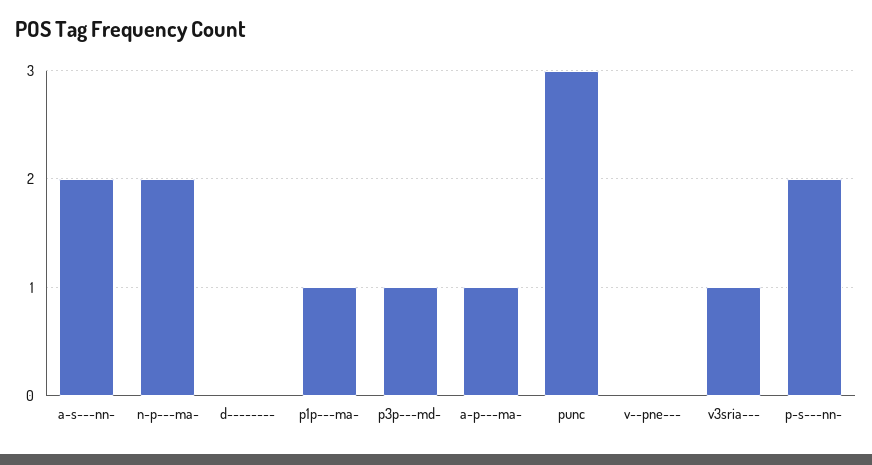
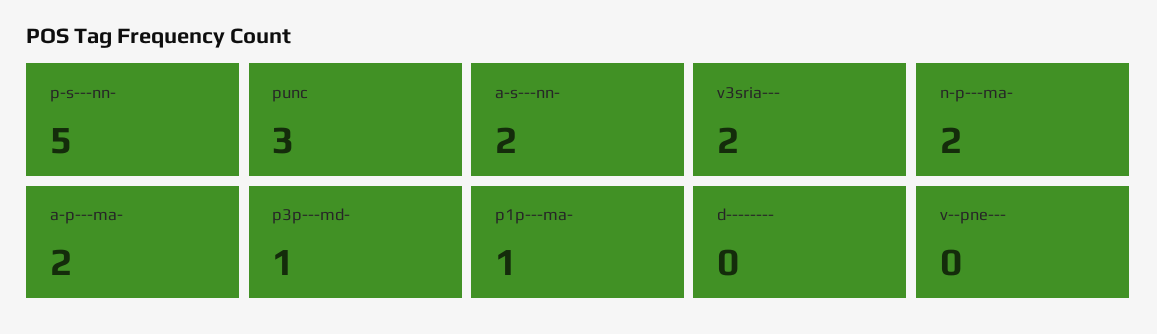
  {
    "a-s---nn-": 2,
    "n-p---ma-": 2,
    "d--------": 0,
    "p1p---ma-": 1,
    "p3p---md-": 1,
-   "a-p---ma-": 1,
+   "a-p---ma-": 2,
    "punc": 3,
    "v--pne---": 0,
-   "v3sria---": 1,
+   "v3sria---": 2,
-   "p-s---nn-": 2
+   "p-s---nn-": 5
  }

